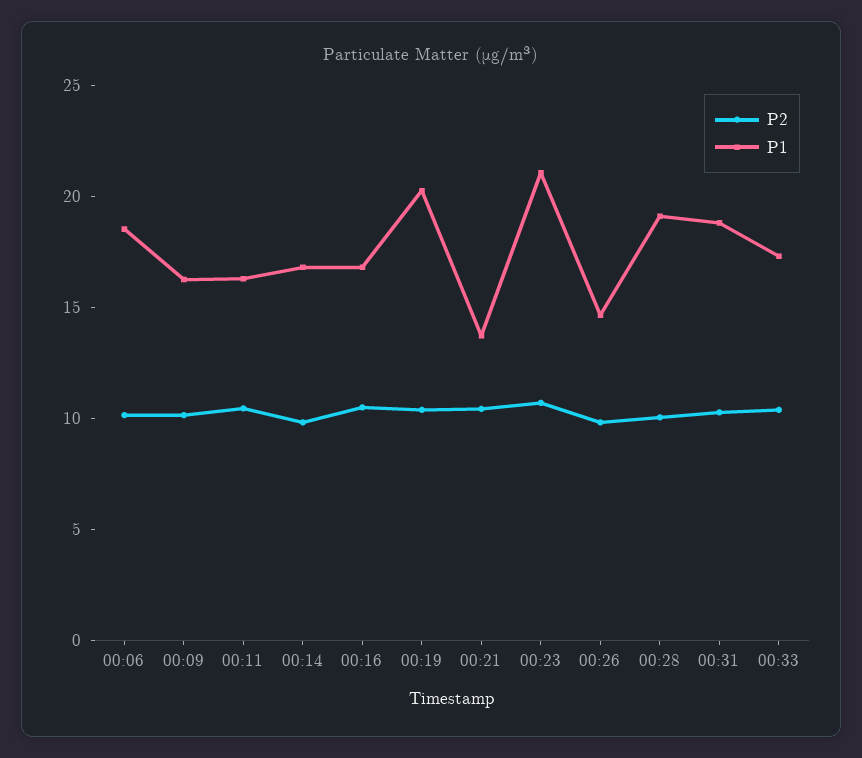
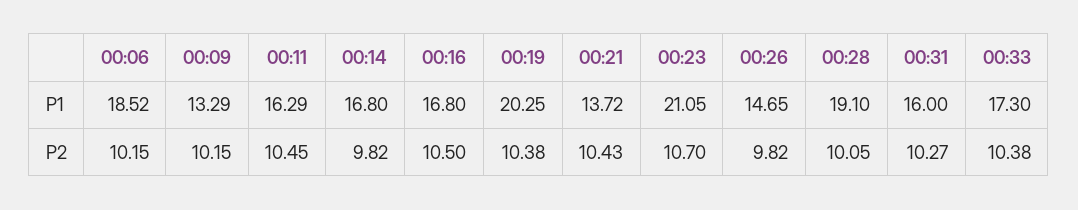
  {
    "P2": {
      "00:06": 10.15,
      "00:09": 10.15,
      "00:11": 10.45,
      "00:14": 9.82,
      "00:16": 10.5,
      "00:19": 10.38,
      "00:21": 10.43,
      "00:23": 10.7,
      "00:26": 9.82,
      "00:28": 10.05,
      "00:31": 10.27,
      "00:33": 10.38
    },
    "P1": {
      "00:06": 18.52,
-     "00:09": 16,
+     "00:09": 13.29,
      "00:11": 16.29,
      "00:14": 16.8,
      "00:16": 16.8,
      "00:19": 20.25,
      "00:21": 13.72,
      "00:23": 21.05,
      "00:26": 14.65,
      "00:28": 19.1,
-     "00:31": 19,
+     "00:31": 16,
      "00:33": 17.3
    }
  }

